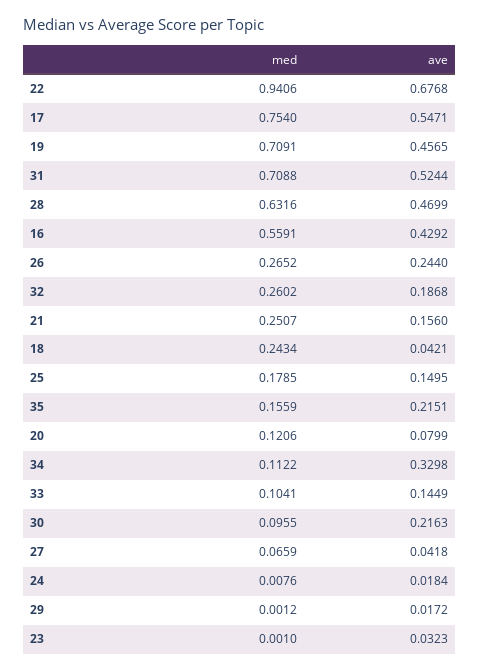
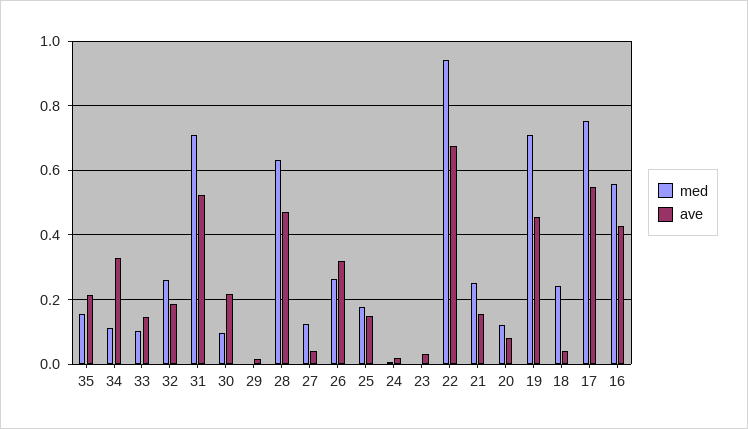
  {
    "med": {
      "22": 0.9406,
      "17": 0.754,
      "19": 0.7091,
      "31": 0.7088,
      "28": 0.6316,
      "16": 0.5591,
      "26": 0.2652,
      "32": 0.2602,
      "21": 0.2507,
      "18": 0.2434,
      "25": 0.1785,
      "35": 0.1559,
      "20": 0.1206,
      "34": 0.1122,
      "33": 0.1041,
      "30": 0.0955,
-     "27": 0.0659,
+     "27": 0.12,
      "24": 0.0076,
      "29": 0.0012,
      "23": 0.001
    },
    "ave": {
      "22": 0.6768,
      "17": 0.5471,
      "19": 0.4565,
      "31": 0.5244,
      "28": 0.4699,
      "16": 0.4292,
-     "26": 0.244,
+     "26": 0.32,
      "32": 0.1868,
      "21": 0.156,
      "18": 0.0421,
      "25": 0.1495,
      "35": 0.2151,
      "20": 0.0799,
      "34": 0.3298,
      "33": 0.1449,
      "30": 0.2163,
      "27": 0.0418,
      "24": 0.0184,
      "29": 0.0172,
      "23": 0.0323
    }
  }

